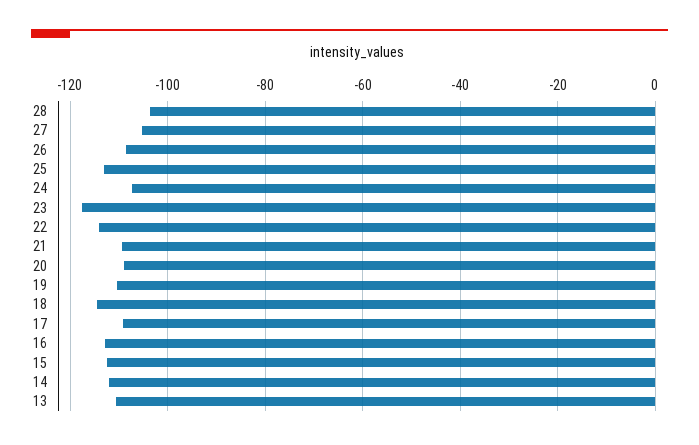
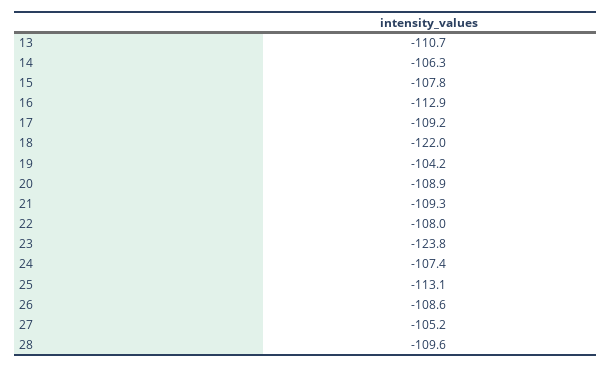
  {
-   "28": -104,
+   "28": -109.6,
    "27": -105.2,
    "26": -108.6,
    "25": -113.1,
    "24": -107.4,
-   "23": -118,
+   "23": -123.8,
-   "22": -114,
+   "22": -108,
    "21": -109.3,
    "20": -108.9,
-   "19": -110,
+   "19": -104.2,
-   "18": -114,
+   "18": -122,
    "17": -109.2,
    "16": -112.9,
-   "15": -112,
+   "15": -107.8,
-   "14": -112,
+   "14": -106.3,
    "13": -110.7
  }

